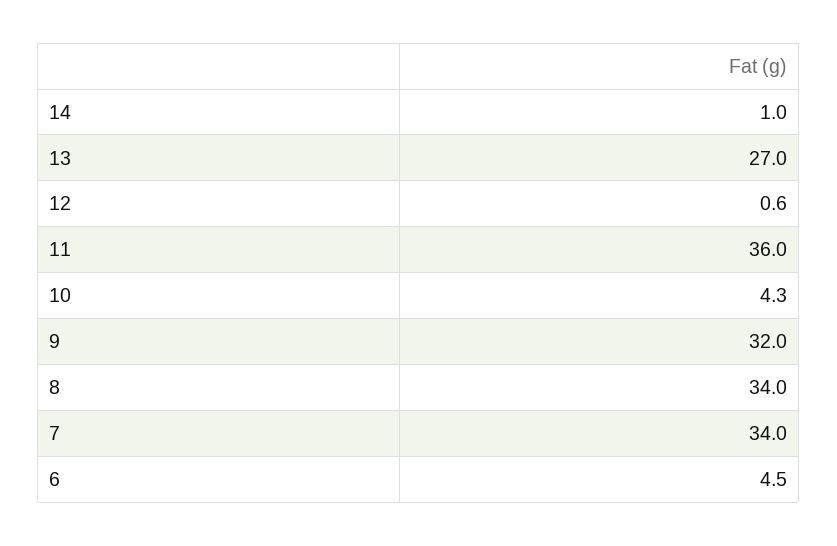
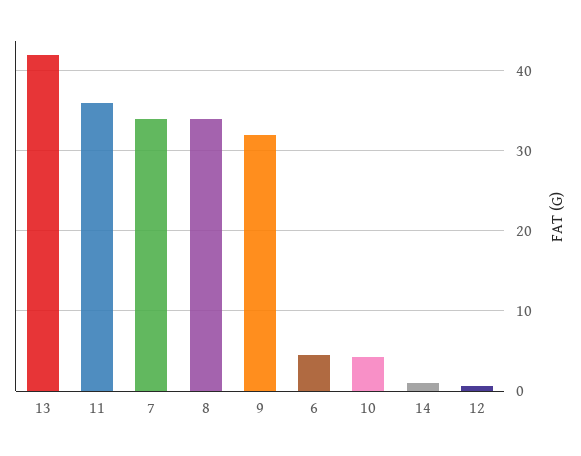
  {
    "14": 1,
-   "13": 27,
+   "13": 42,
    "12": 0.6,
    "11": 36,
    "10": 4.3,
    "9": 32,
    "8": 34,
    "7": 34,
    "6": 4.5
  }

